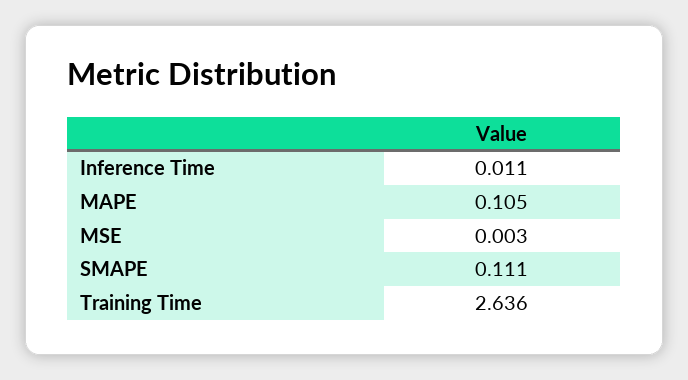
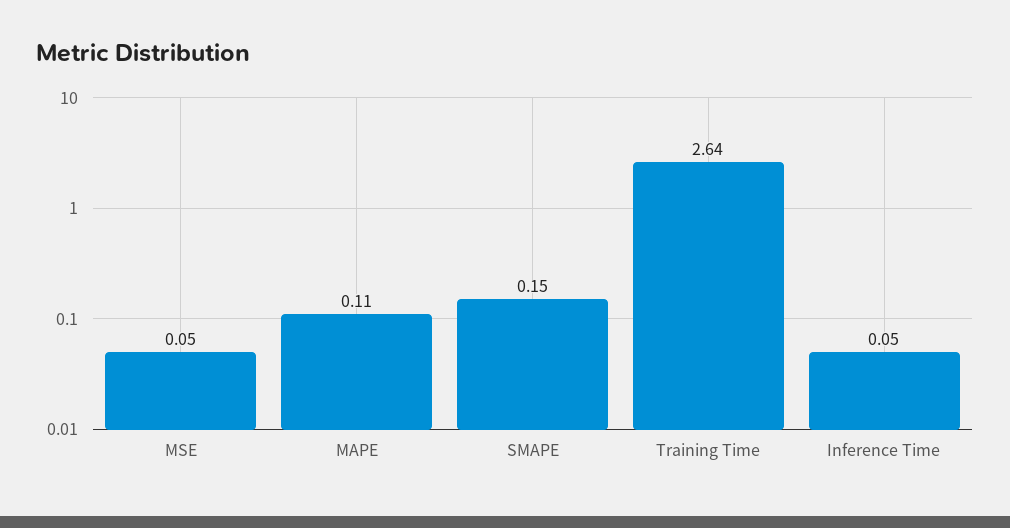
  {
-   "Inference Time": 0.011,
+   "Inference Time": 0.05,
    "MAPE": 0.105,
-   "MSE": 0.003,
+   "MSE": 0.05,
-   "SMAPE": 0.111,
+   "SMAPE": 0.15,
    "Training Time": 2.636
  }

